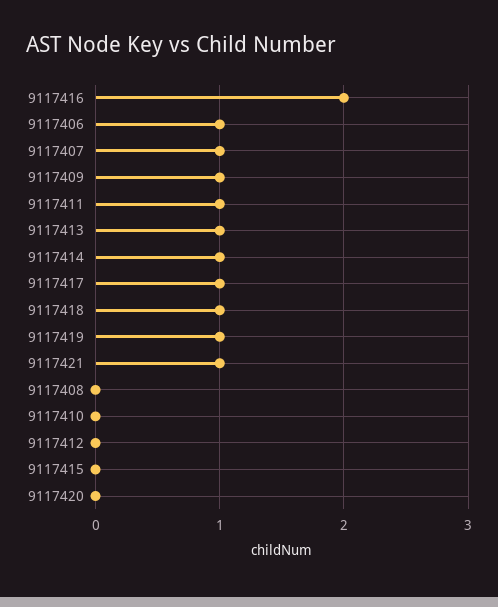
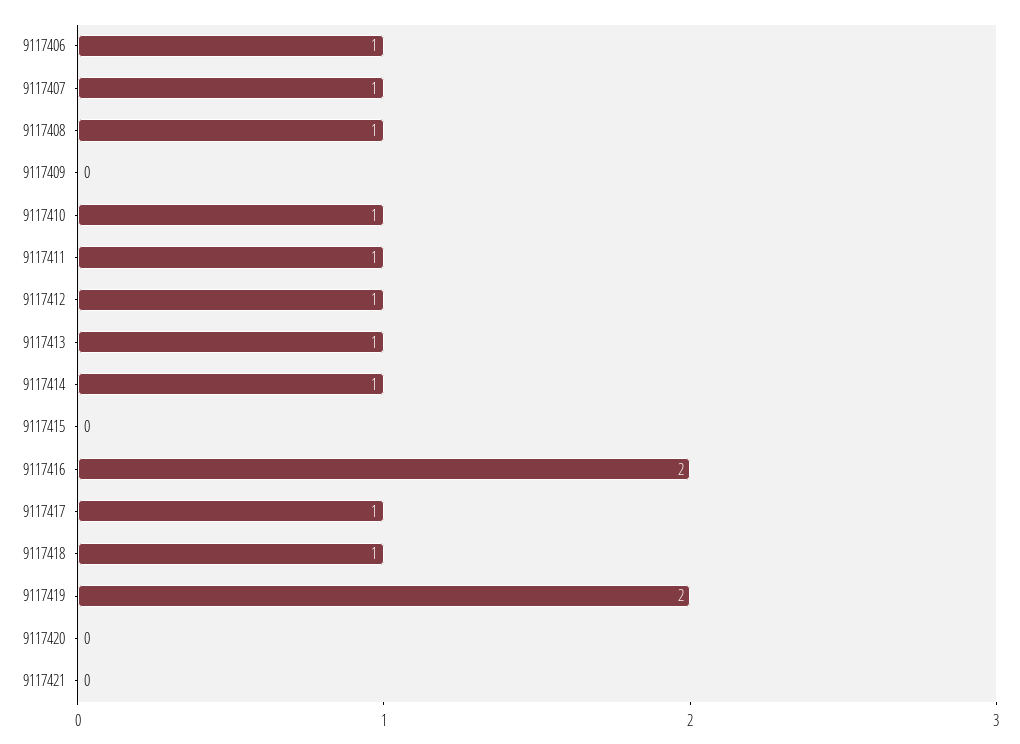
  {
    "9117416": 2,
    "9117406": 1,
    "9117407": 1,
-   "9117409": 1,
+   "9117409": 0,
    "9117411": 1,
    "9117413": 1,
    "9117414": 1,
    "9117417": 1,
    "9117418": 1,
-   "9117419": 1,
+   "9117419": 2,
-   "9117421": 1,
+   "9117421": 0,
-   "9117408": 0,
+   "9117408": 1,
-   "9117410": 0,
+   "9117410": 1,
-   "9117412": 0,
+   "9117412": 1,
    "9117415": 0,
    "9117420": 0
  }

